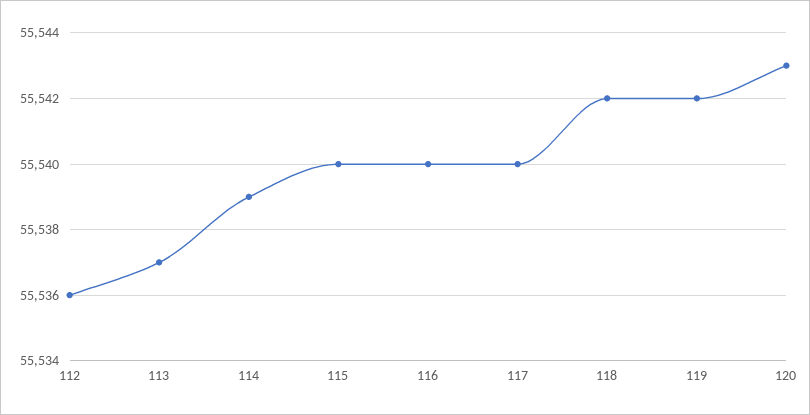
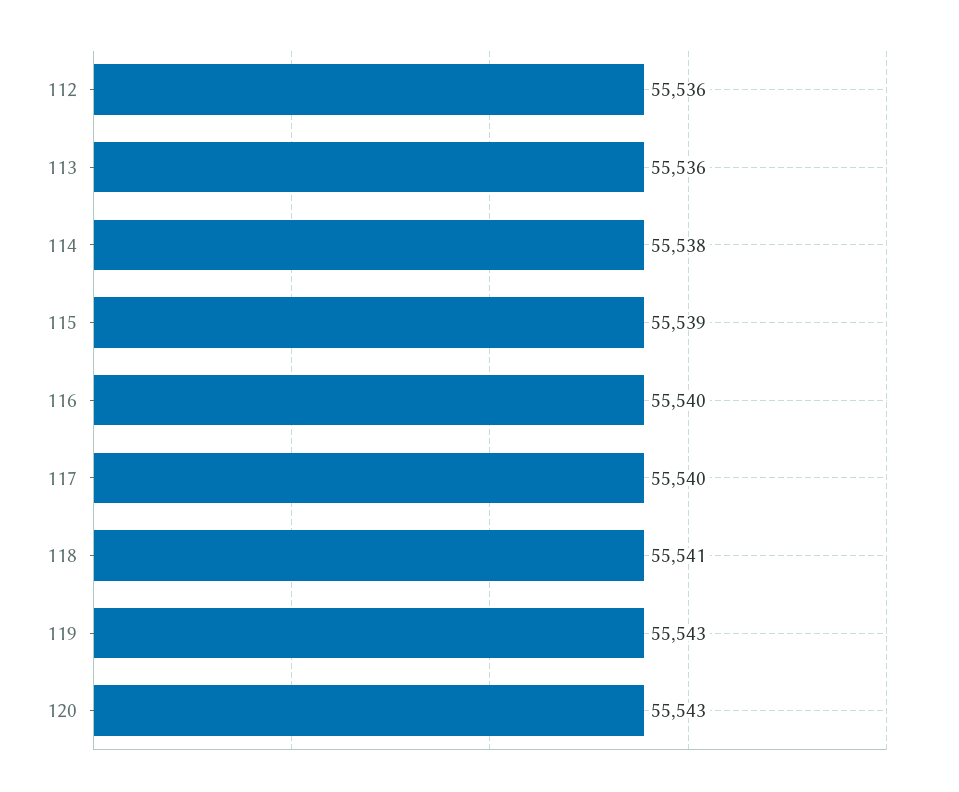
  {
    "112": 55536,
-   "113": 55537,
+   "113": 55536,
-   "114": 55539,
+   "114": 55538,
-   "115": 55540,
+   "115": 55539,
    "116": 55540,
    "117": 55540,
-   "118": 55542,
+   "118": 55541,
-   "119": 55542,
+   "119": 55543,
    "120": 55543
  }

